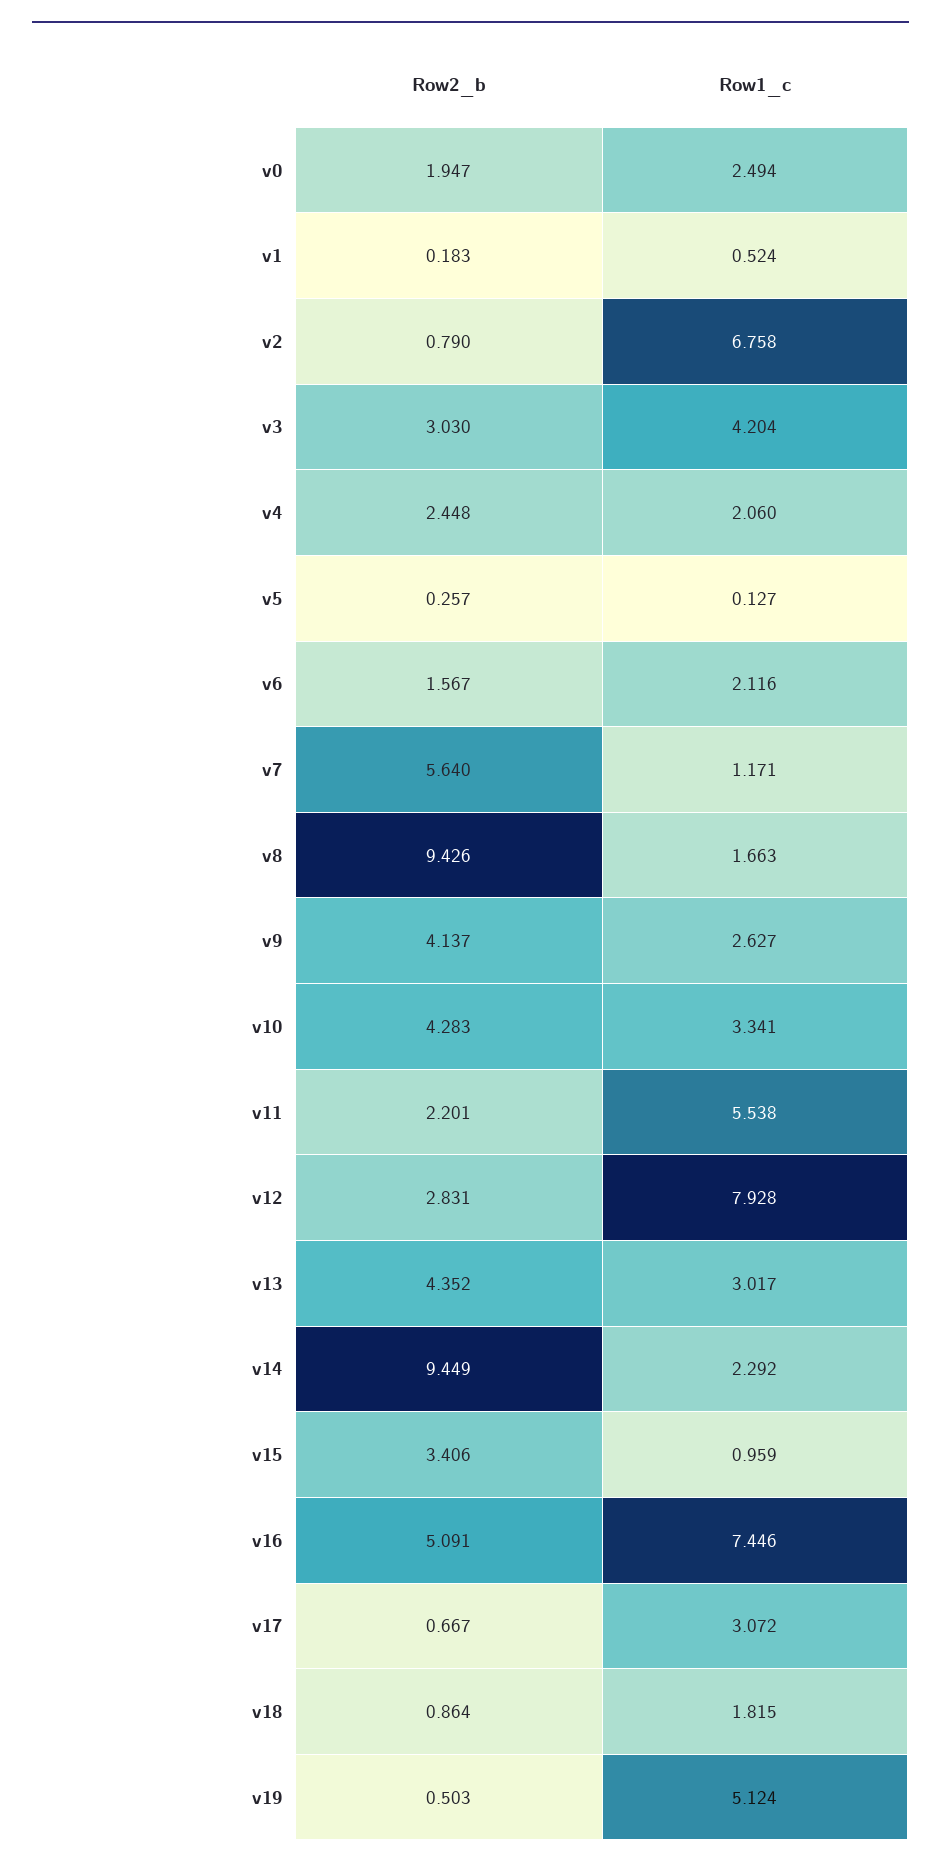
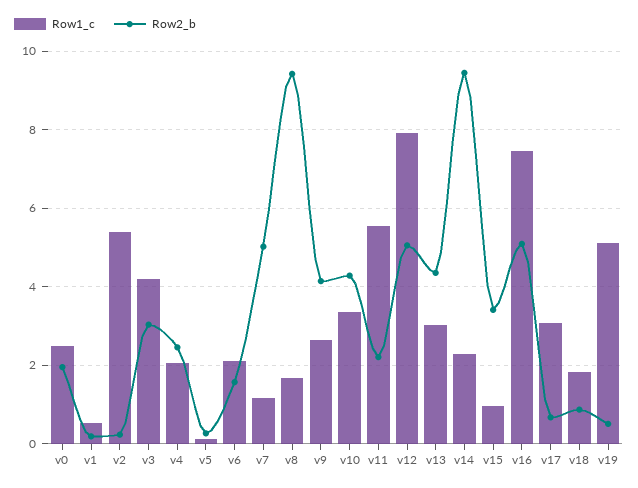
  {
    "Row2_b": {
      "v0": 1.947,
      "v1": 0.183,
-     "v2": 0.79,
+     "v2": 0.2,
      "v3": 3.03,
      "v4": 2.448,
      "v5": 0.257,
      "v6": 1.567,
-     "v7": 5.64,
+     "v7": 5,
      "v8": 9.426,
      "v9": 4.137,
      "v10": 4.283,
      "v11": 2.201,
-     "v12": 2.831,
+     "v12": 5,
      "v13": 4.352,
      "v14": 9.449,
      "v15": 3.406,
      "v16": 5.091,
      "v17": 0.667,
      "v18": 0.864,
      "v19": 0.503
    },
    "Row1_c": {
      "v0": 2.494,
      "v1": 0.524,
-     "v2": 6.758,
+     "v2": 5.4,
      "v3": 4.204,
      "v4": 2.06,
      "v5": 0.127,
      "v6": 2.116,
      "v7": 1.171,
      "v8": 1.663,
      "v9": 2.627,
      "v10": 3.341,
      "v11": 5.538,
      "v12": 7.928,
      "v13": 3.017,
      "v14": 2.292,
      "v15": 0.959,
      "v16": 7.446,
      "v17": 3.072,
      "v18": 1.815,
      "v19": 5.124
    }
  }

